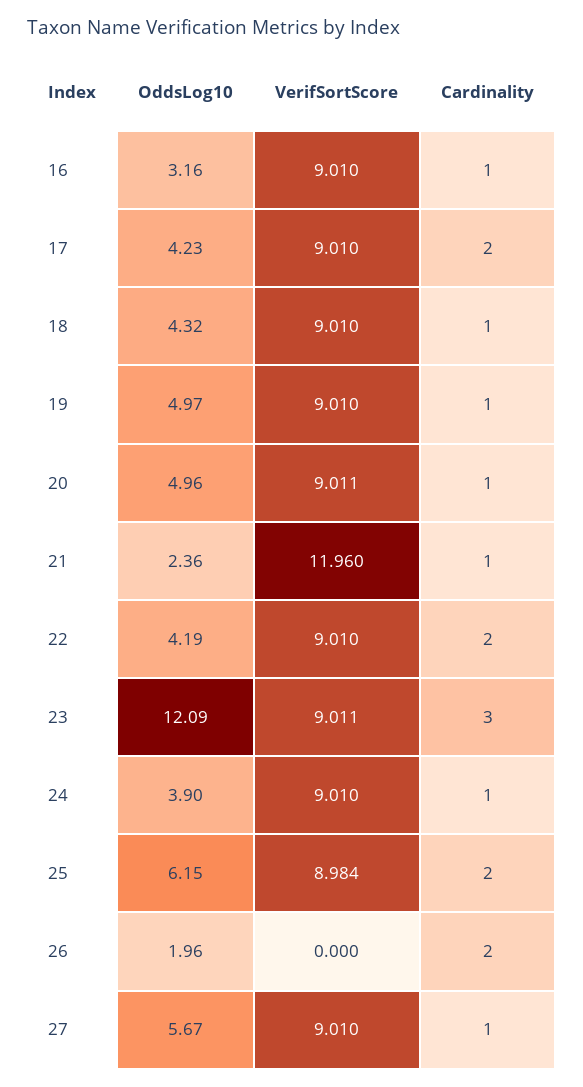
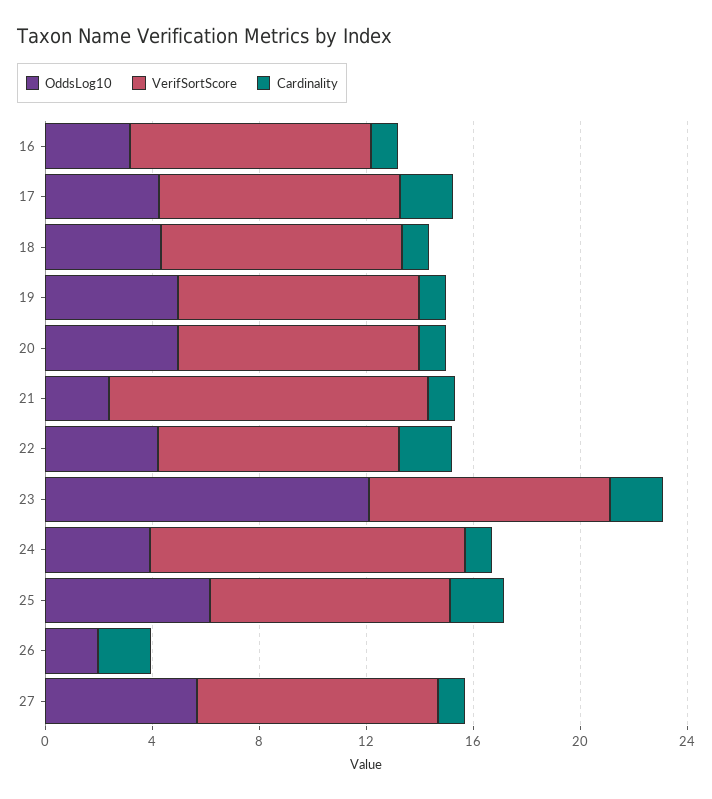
  {
    "OddsLog10": {
      "16": 3.16,
      "17": 4.23,
      "18": 4.32,
      "19": 4.97,
      "20": 4.96,
      "21": 2.36,
      "22": 4.19,
      "23": 12.09,
      "24": 3.9,
      "25": 6.15,
      "26": 1.96,
      "27": 5.67
    },
    "VerifSortScore": {
      "16": 9.01,
      "17": 9.01,
      "18": 9.01,
      "19": 9.01,
      "20": 9.011,
      "21": 11.96,
      "22": 9.01,
      "23": 9.011,
-     "24": 9.01,
+     "24": 12,
      "25": 8.984,
      "26": 0,
      "27": 9.01
    },
    "Cardinality": {
      "16": 1,
      "17": 2,
      "18": 1,
      "19": 1,
      "20": 1,
      "21": 1,
      "22": 2,
-     "23": 3,
+     "23": 2,
      "24": 1,
      "25": 2,
      "26": 2,
      "27": 1
    }
  }

